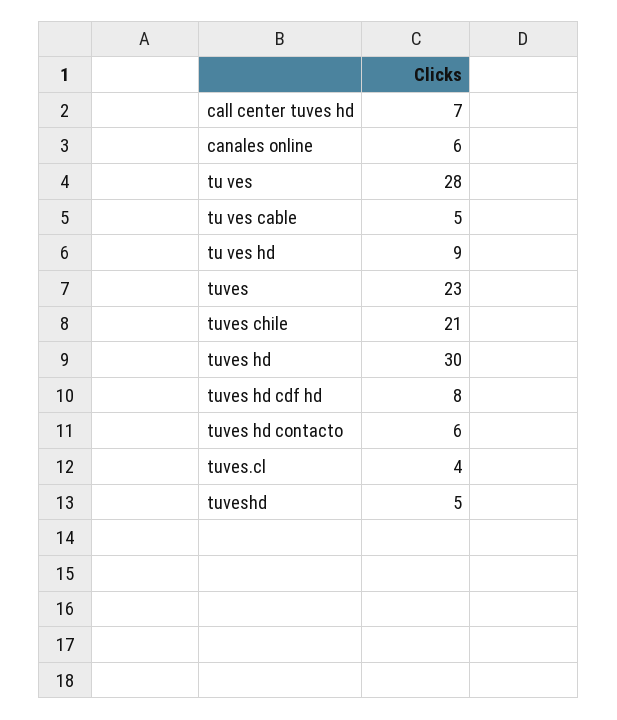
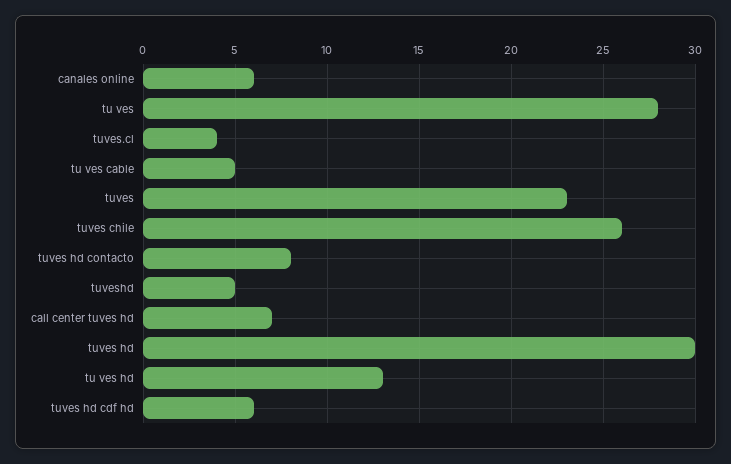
  {
    "call center tuves hd": 7,
    "canales online": 6,
    "tu ves": 28,
    "tu ves cable": 5,
-   "tu ves hd": 9,
+   "tu ves hd": 13,
    "tuves": 23,
-   "tuves chile": 21,
+   "tuves chile": 26,
    "tuves hd": 30,
-   "tuves hd cdf hd": 8,
+   "tuves hd cdf hd": 6,
-   "tuves hd contacto": 6,
+   "tuves hd contacto": 8,
    "tuves.cl": 4,
    "tuveshd": 5
  }

